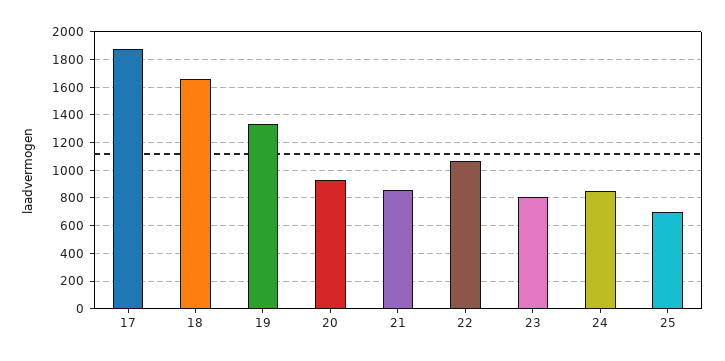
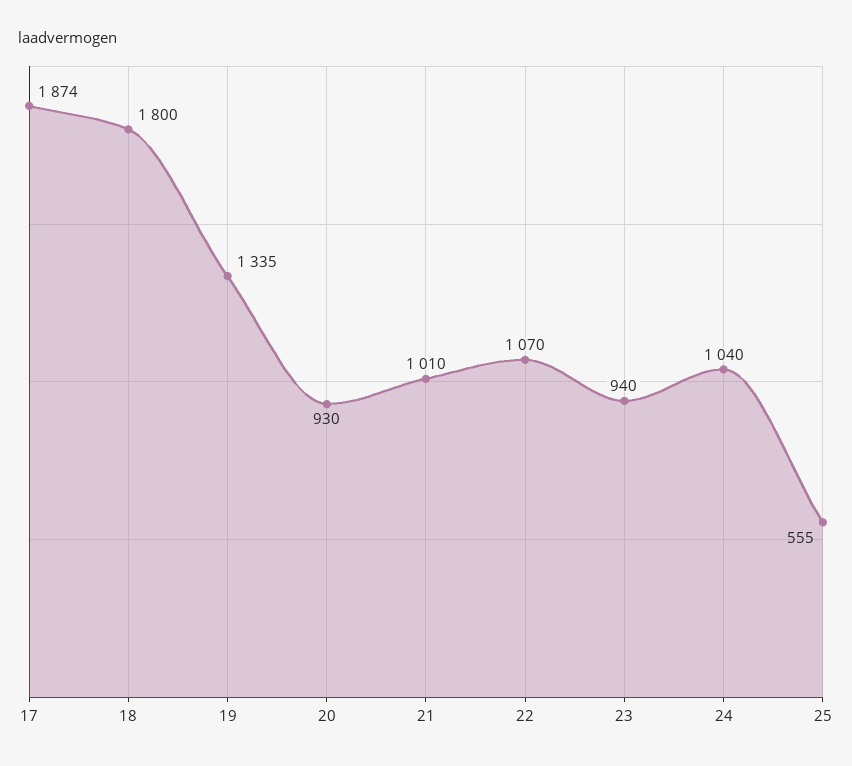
  {
    "17": 1874,
-   "18": 1650,
+   "18": 1800,
    "19": 1335,
    "20": 930,
-   "21": 850,
+   "21": 1010,
    "22": 1070,
-   "23": 800,
+   "23": 940,
-   "24": 850,
+   "24": 1040,
-   "25": 700
+   "25": 555
  }

